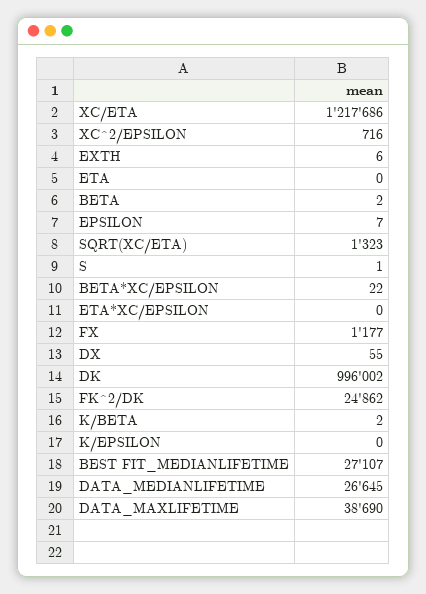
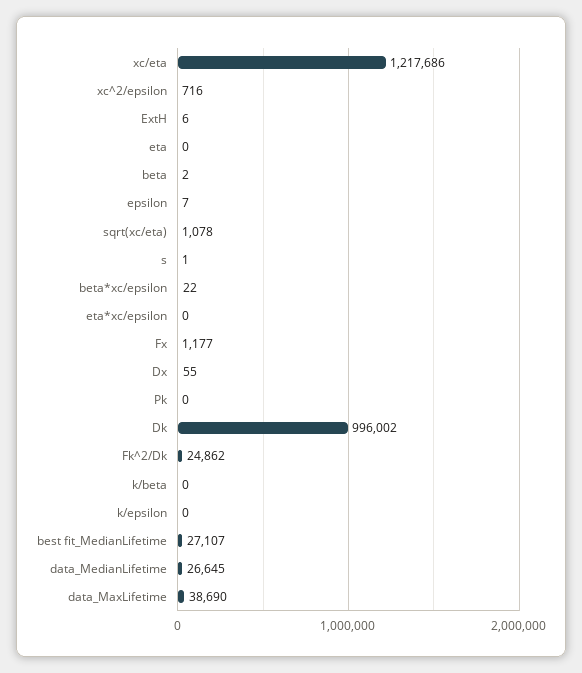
  {
    "XC/ETA": 1217686,
    "XC^2/EPSILON": 716,
    "EXTH": 6,
    "ETA": 0,
    "BETA": 2,
    "EPSILON": 7,
-   "SQRT(XC/ETA)": 1323,
+   "SQRT(XC/ETA)": 1078,
    "S": 1,
    "BETA*XC/EPSILON": 22,
    "ETA*XC/EPSILON": 0,
    "FX": 1177,
    "DX": 55,
    "DK": 996002,
    "FK^2/DK": 24862,
-   "K/BETA": 2,
+   "K/BETA": 0,
    "K/EPSILON": 0,
    "BEST FIT_MEDIANLIFETIME": 27107,
    "DATA_MEDIANLIFETIME": 26645,
-   "DATA_MAXLIFETIME": 38690
+   "DATA_MAXLIFETIME": 38690,
+   "Pk": 0
  }

